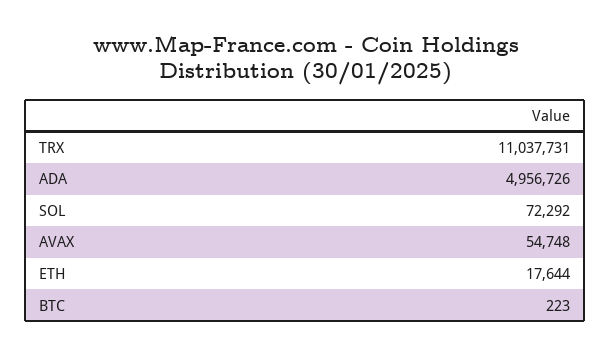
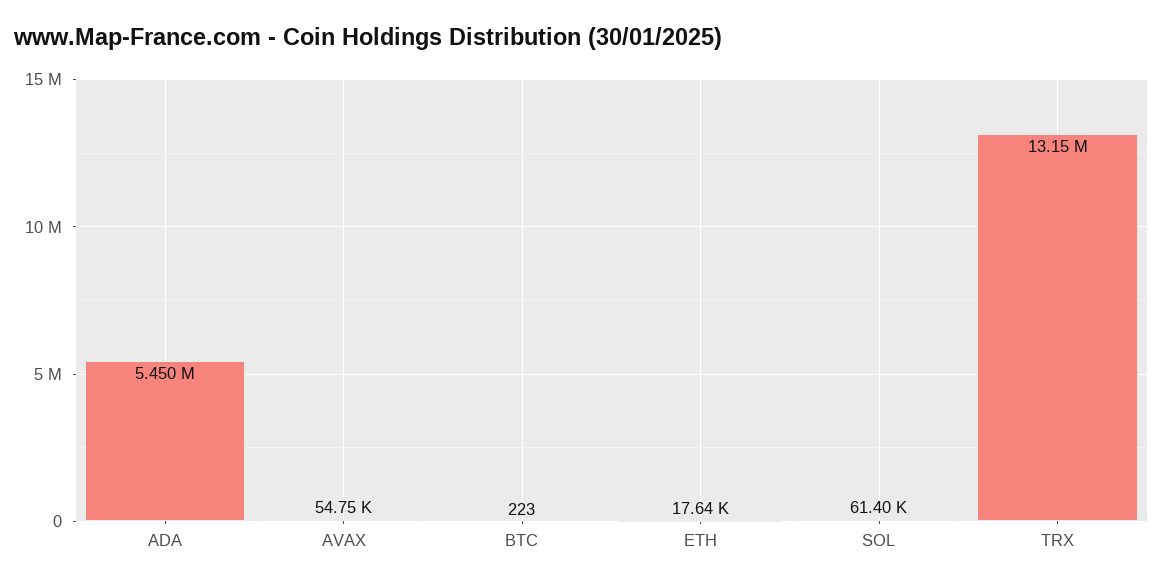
  {
-   "TRX": 11037731,
+   "TRX": 13150000,
-   "ADA": 4956726,
+   "ADA": 5450000,
-   "SOL": 72292,
+   "SOL": 61400,
    "AVAX": 54748,
    "ETH": 17644,
    "BTC": 223
  }

